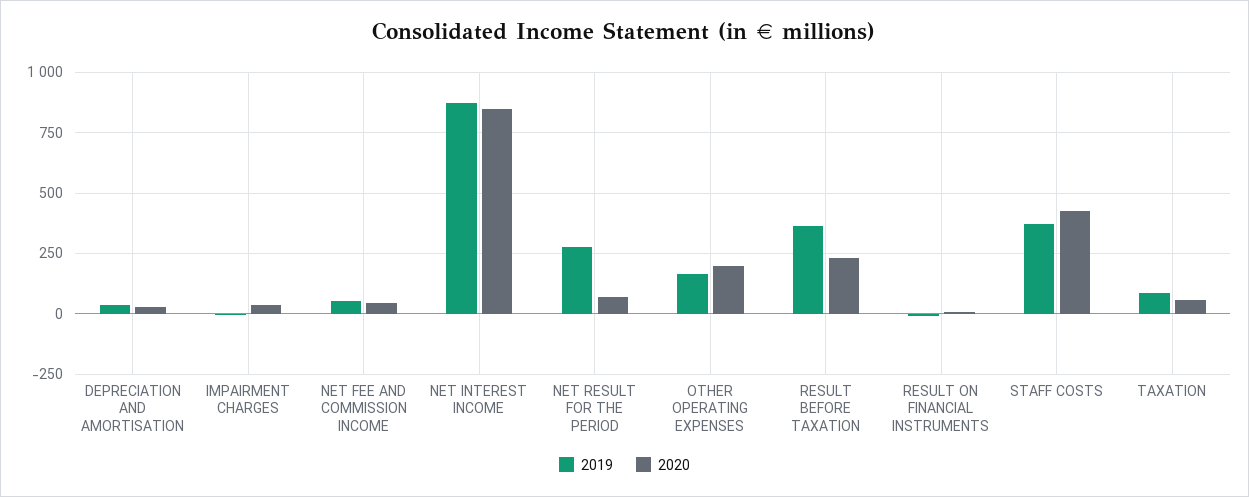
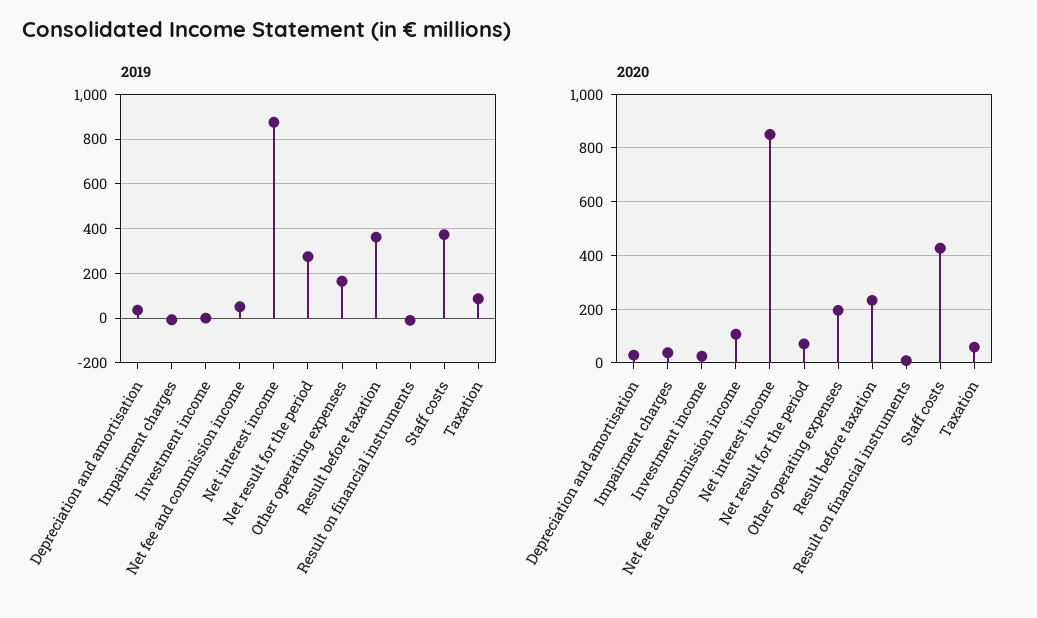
  {
    "2019": {
      "DEPRECIATION AND AMORTISATION": 25,
      "IMPAIRMENT CHARGES": 0,
      "NET FEE AND COMMISSION INCOME": 50,
      "NET INTEREST INCOME": 875,
      "NET RESULT FOR THE PERIOD": 275,
      "OTHER OPERATING EXPENSES": 175,
      "RESULT BEFORE TAXATION": 350,
      "RESULT ON FINANCIAL INSTRUMENTS": 0,
      "STAFF COSTS": 375,
-     "TAXATION": 75
+     "TAXATION": 75,
+     "Investment income": 0
    },
    "2020": {
      "DEPRECIATION AND AMORTISATION": 25,
      "IMPAIRMENT CHARGES": 50,
-     "NET FEE AND COMMISSION INCOME": 50,
+     "NET FEE AND COMMISSION INCOME": 100,
      "NET INTEREST INCOME": 850,
      "NET RESULT FOR THE PERIOD": 75,
      "OTHER OPERATING EXPENSES": 200,
      "RESULT BEFORE TAXATION": 225,
      "RESULT ON FINANCIAL INSTRUMENTS": 0,
      "STAFF COSTS": 425,
-     "TAXATION": 50
+     "TAXATION": 50,
+     "Investment income": 25
    }
  }

